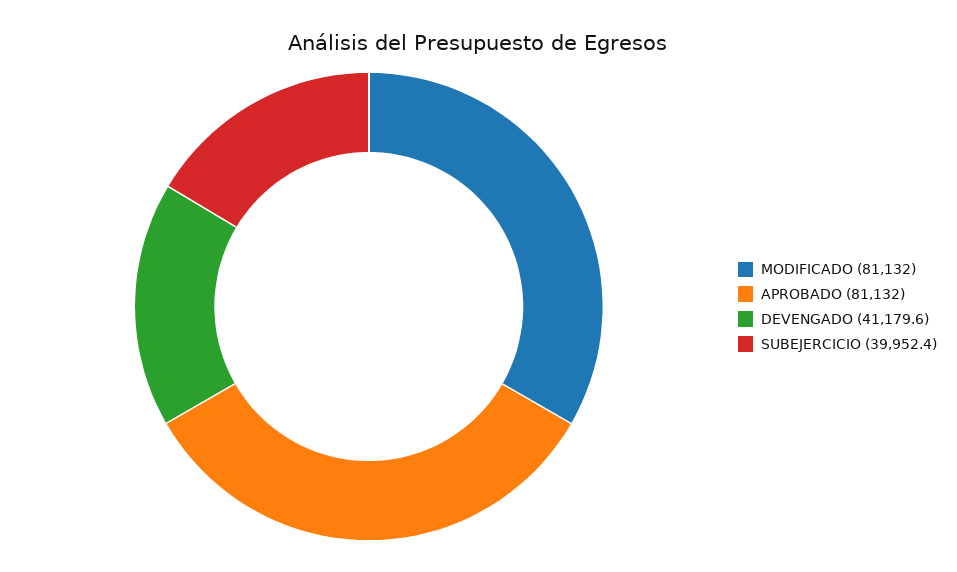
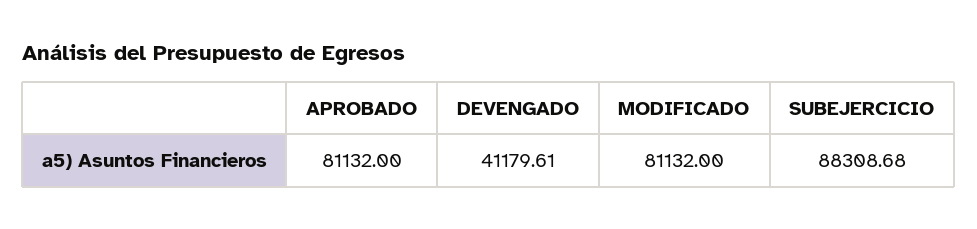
  {
    "MODIFICADO": 81132,
    "APROBADO": 81132,
    "DEVENGADO": 41179.61,
-   "SUBEJERCICIO": 39952.4
+   "SUBEJERCICIO": 88308.68
  }

